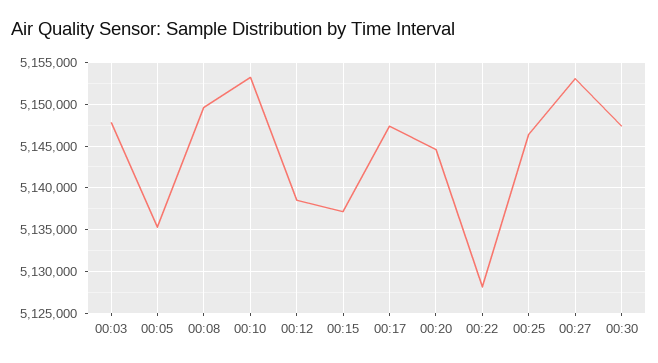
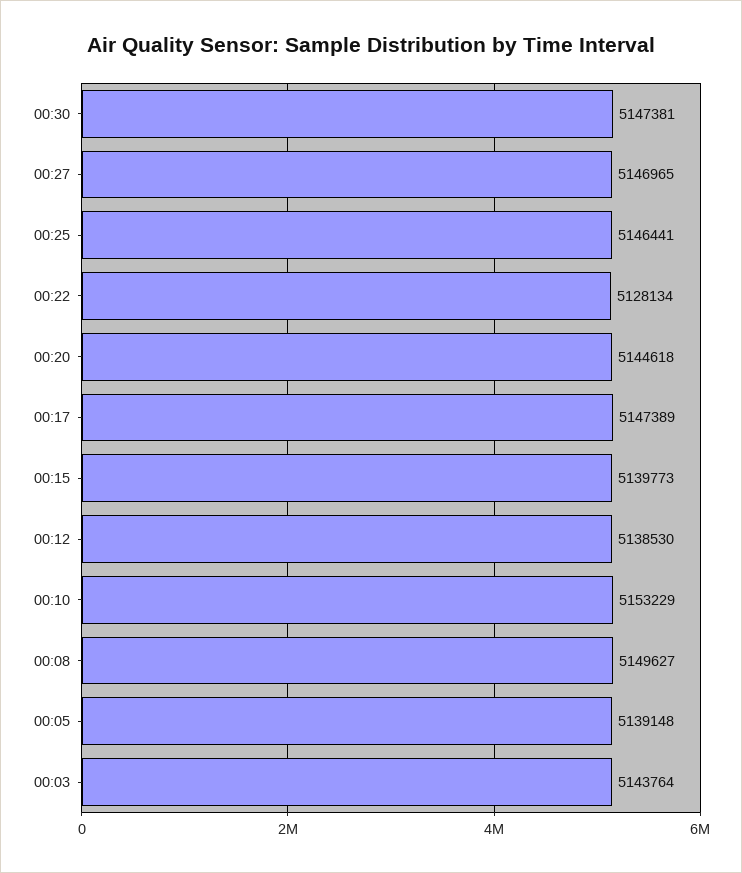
  {
-   "00:03": 5148000,
+   "00:03": 5143764,
-   "00:05": 5135000,
+   "00:05": 5139148,
    "00:08": 5149627,
    "00:10": 5153229,
    "00:12": 5138530,
-   "00:15": 5137000,
+   "00:15": 5139773,
    "00:17": 5147389,
    "00:20": 5144618,
    "00:22": 5128134,
    "00:25": 5146441,
-   "00:27": 5153000,
+   "00:27": 5146965,
    "00:30": 5147381
  }

